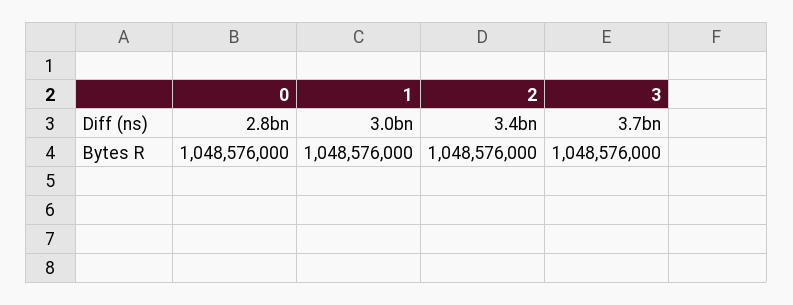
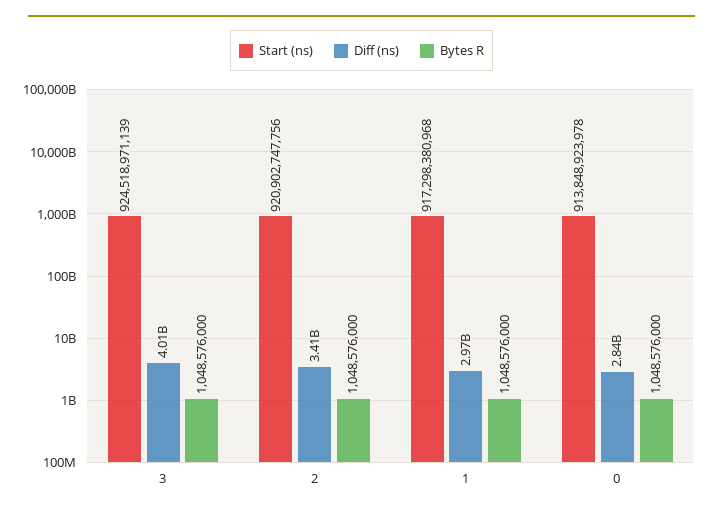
  {
    "Diff (ns)": {
      "0": 2840000000,
      "1": 2970000000,
      "2": 3410000000,
-     "3": 3700000000
+     "3": 4010000000
    },
    "Bytes R": {
      "0": 1048576000,
      "1": 1048576000,
      "2": 1048576000,
      "3": 1048576000
-   }
+   },
+   "Start (ns)": {
+     "3": 924518971139,
+     "2": 920902747756,
+     "1": 917298380968,
+     "0": 913848923978
+   }
  }

